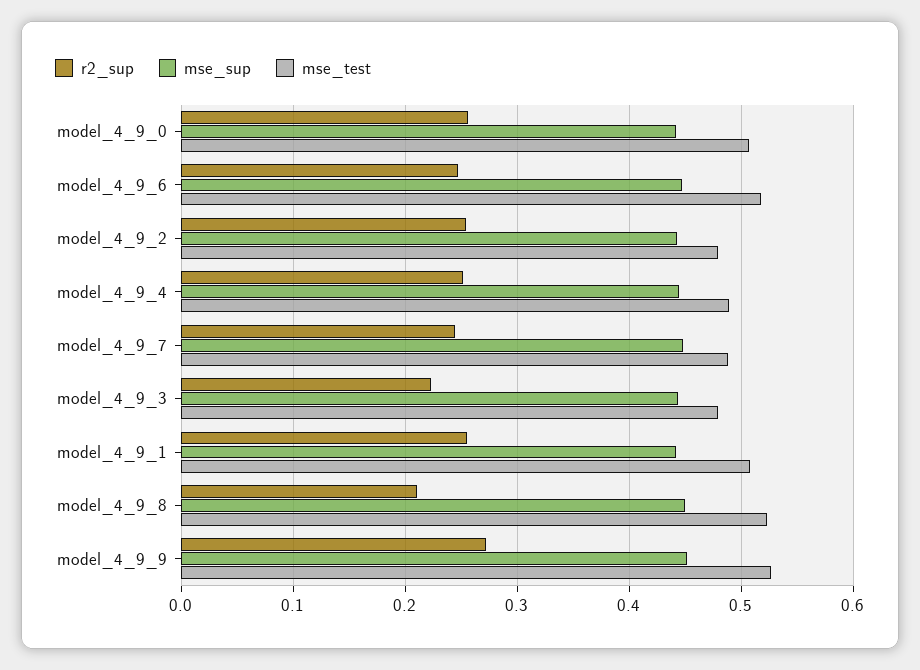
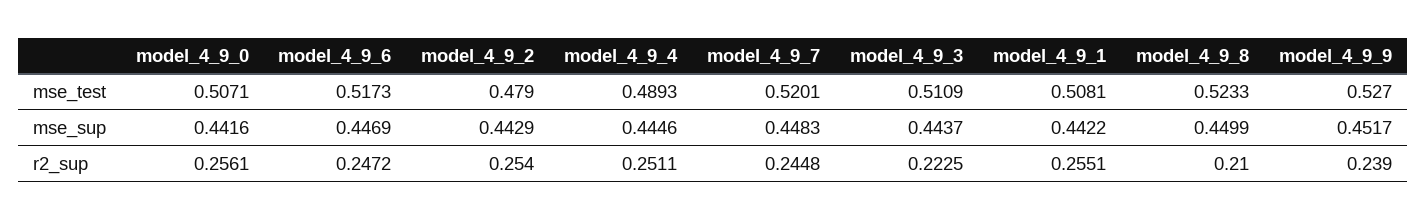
  {
    "r2_sup": {
      "model_4_9_0": 0.2561,
      "model_4_9_6": 0.2472,
      "model_4_9_2": 0.254,
      "model_4_9_4": 0.2511,
      "model_4_9_7": 0.2448,
      "model_4_9_3": 0.2225,
      "model_4_9_1": 0.2551,
      "model_4_9_8": 0.21,
-     "model_4_9_9": 0.27
+     "model_4_9_9": 0.239
    },
    "mse_sup": {
      "model_4_9_0": 0.4416,
      "model_4_9_6": 0.4469,
      "model_4_9_2": 0.4429,
      "model_4_9_4": 0.4446,
      "model_4_9_7": 0.4483,
      "model_4_9_3": 0.4437,
      "model_4_9_1": 0.4422,
      "model_4_9_8": 0.4499,
      "model_4_9_9": 0.4517
    },
    "mse_test": {
      "model_4_9_0": 0.5071,
      "model_4_9_6": 0.5173,
      "model_4_9_2": 0.479,
      "model_4_9_4": 0.4893,
-     "model_4_9_7": 0.49,
+     "model_4_9_7": 0.5201,
-     "model_4_9_3": 0.48,
+     "model_4_9_3": 0.5109,
      "model_4_9_1": 0.5081,
      "model_4_9_8": 0.5233,
      "model_4_9_9": 0.527
    }
  }

